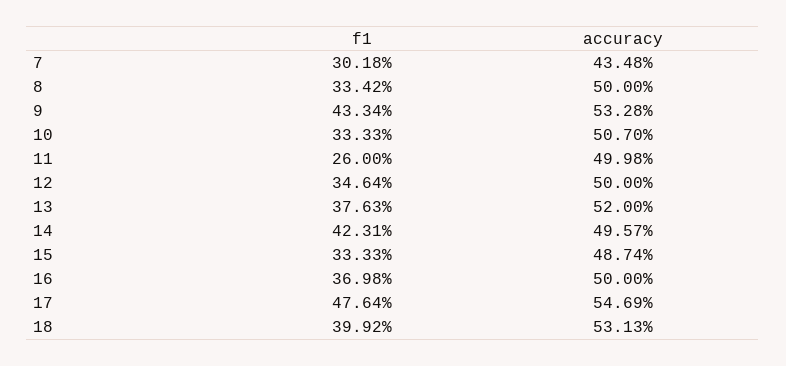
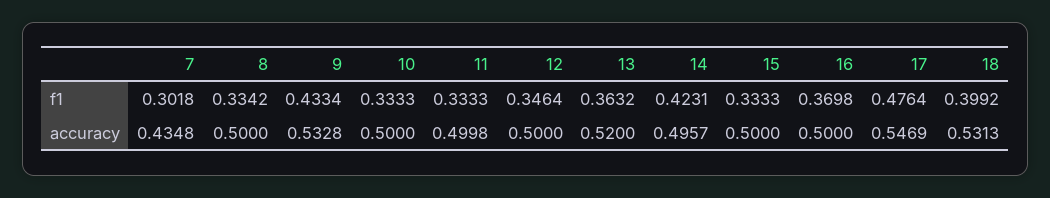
  {
    "f1": {
      "7": 0.3018,
      "8": 0.3342,
      "9": 0.4334,
      "10": 0.3333,
-     "11": 0.26,
+     "11": 0.3333,
      "12": 0.3464,
-     "13": 0.3763,
+     "13": 0.3632,
      "14": 0.4231,
      "15": 0.3333,
      "16": 0.3698,
      "17": 0.4764,
      "18": 0.3992
    },
    "accuracy": {
      "7": 0.4348,
      "8": 0.5,
      "9": 0.5328,
-     "10": 0.507,
+     "10": 0.5,
      "11": 0.4998,
      "12": 0.5,
      "13": 0.52,
      "14": 0.4957,
-     "15": 0.4874,
+     "15": 0.5,
      "16": 0.5,
      "17": 0.5469,
      "18": 0.5313
    }
  }

